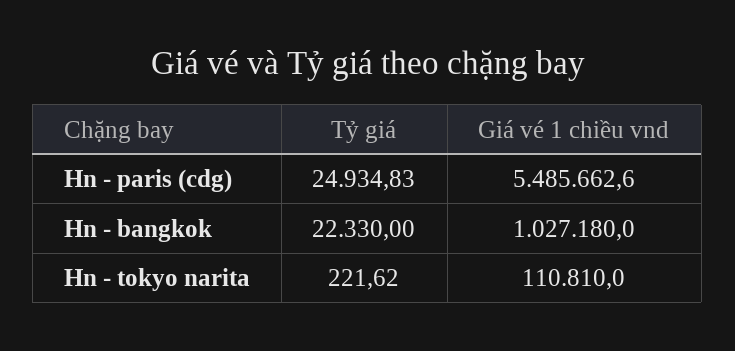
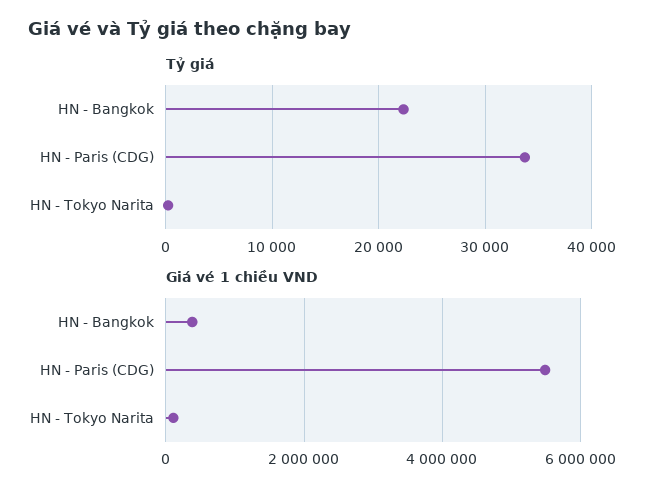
  {
    "Tỷ giá": {
-     "Hn - paris (cdg)": 24934.83,
+     "Hn - paris (cdg)": 34000,
      "Hn - bangkok": 22330,
      "Hn - tokyo narita": 221.62
    },
    "Giá vé 1 chiều vnd": {
      "Hn - paris (cdg)": 5485662.6,
-     "Hn - bangkok": 1027180,
+     "Hn - bangkok": 400000,
      "Hn - tokyo narita": 110810
    }
  }

